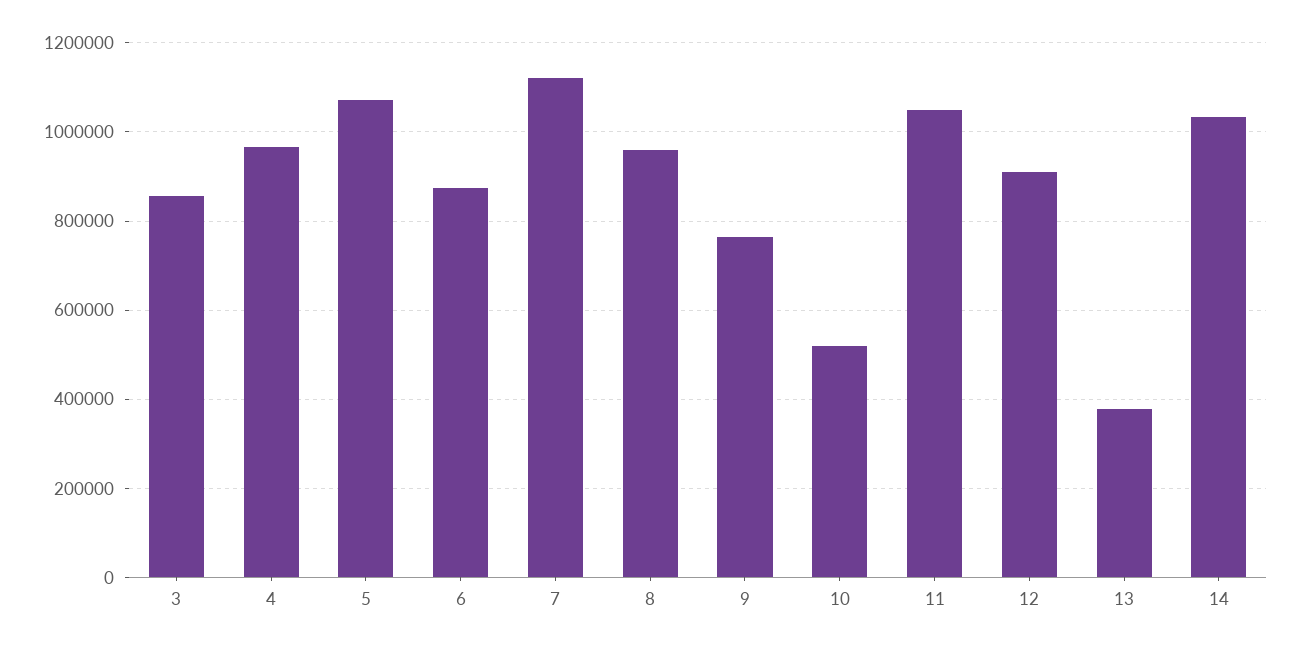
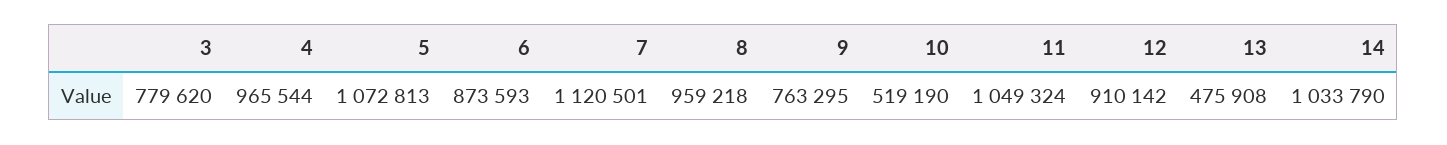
  {
-   "3": 860000,
+   "3": 779620,
    "4": 965544,
    "5": 1072813,
    "6": 873593,
    "7": 1120501,
    "8": 959218,
    "9": 763295,
    "10": 519190,
    "11": 1049324,
    "12": 910142,
-   "13": 380000,
+   "13": 475908,
    "14": 1033790
  }

